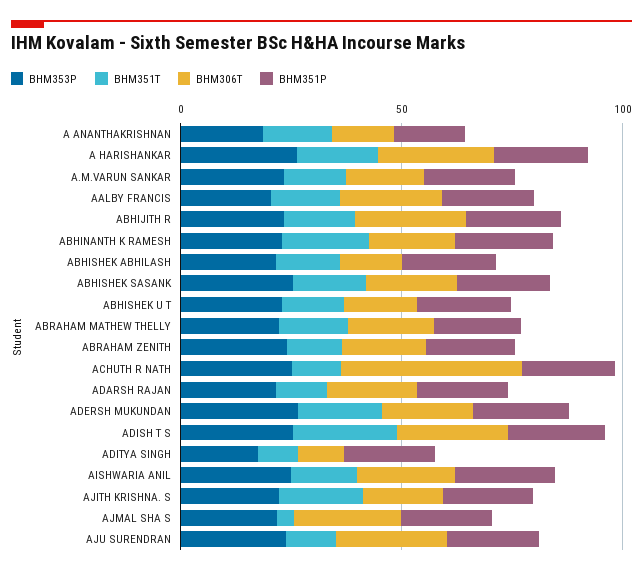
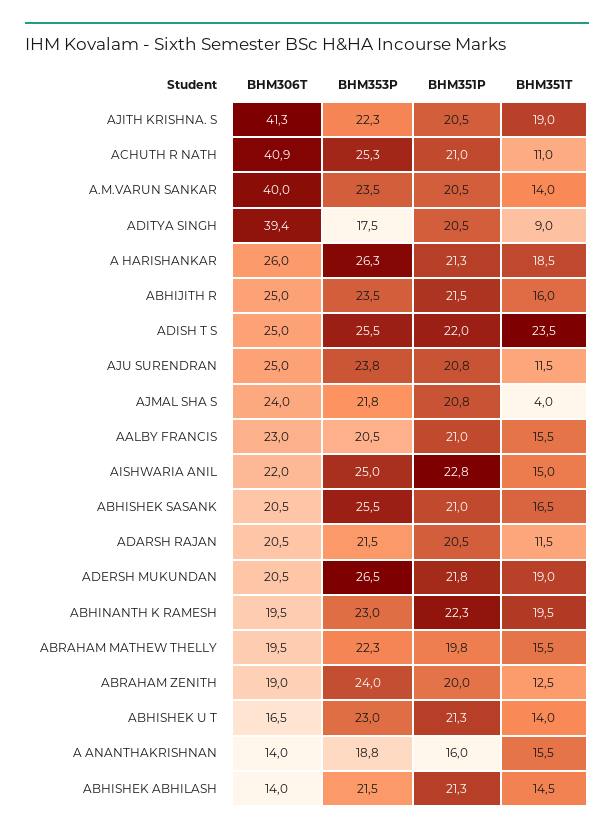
  {
    "BHM353P": {
      "A ANANTHAKRISHNAN": 18.8,
      "A HARISHANKAR": 26.3,
      "A.M.VARUN SANKAR": 23.5,
      "AALBY FRANCIS": 20.5,
      "ABHIJITH R": 23.5,
      "ABHINANTH K RAMESH": 23,
      "ABHISHEK ABHILASH": 21.5,
      "ABHISHEK SASANK": 25.5,
      "ABHISHEK U T": 23,
      "ABRAHAM MATHEW THELLY": 22.3,
      "ABRAHAM ZENITH": 24,
      "ACHUTH R NATH": 25.3,
      "ADARSH RAJAN": 21.5,
      "ADERSH MUKUNDAN": 26.5,
      "ADISH T S": 25.5,
      "ADITYA SINGH": 17.5,
      "AISHWARIA ANIL": 25,
      "AJITH KRISHNA. S": 22.3,
      "AJMAL SHA S": 21.8,
      "AJU SURENDRAN": 23.8
    },
    "BHM351T": {
      "A ANANTHAKRISHNAN": 15.5,
      "A HARISHANKAR": 18.5,
      "A.M.VARUN SANKAR": 14,
      "AALBY FRANCIS": 15.5,
      "ABHIJITH R": 16,
      "ABHINANTH K RAMESH": 19.5,
      "ABHISHEK ABHILASH": 14.5,
      "ABHISHEK SASANK": 16.5,
      "ABHISHEK U T": 14,
      "ABRAHAM MATHEW THELLY": 15.5,
      "ABRAHAM ZENITH": 12.5,
      "ACHUTH R NATH": 11,
      "ADARSH RAJAN": 11.5,
      "ADERSH MUKUNDAN": 19,
      "ADISH T S": 23.5,
      "ADITYA SINGH": 9,
      "AISHWARIA ANIL": 15,
      "AJITH KRISHNA. S": 19,
      "AJMAL SHA S": 4,
      "AJU SURENDRAN": 11.5
    },
    "BHM306T": {
      "A ANANTHAKRISHNAN": 14,
      "A HARISHANKAR": 26,
-     "A.M.VARUN SANKAR": 20,
+     "A.M.VARUN SANKAR": 40,
      "AALBY FRANCIS": 23,
      "ABHIJITH R": 25,
      "ABHINANTH K RAMESH": 19.5,
      "ABHISHEK ABHILASH": 14,
      "ABHISHEK SASANK": 20.5,
      "ABHISHEK U T": 16.5,
      "ABRAHAM MATHEW THELLY": 19.5,
      "ABRAHAM ZENITH": 19,
      "ACHUTH R NATH": 40.9,
      "ADARSH RAJAN": 20.5,
      "ADERSH MUKUNDAN": 20.5,
      "ADISH T S": 25,
-     "ADITYA SINGH": 10,
+     "ADITYA SINGH": 39.4,
      "AISHWARIA ANIL": 22,
-     "AJITH KRISHNA. S": 20,
+     "AJITH KRISHNA. S": 41.3,
      "AJMAL SHA S": 24,
      "AJU SURENDRAN": 25
    },
    "BHM351P": {
      "A ANANTHAKRISHNAN": 16,
      "A HARISHANKAR": 21.3,
      "A.M.VARUN SANKAR": 20.5,
      "AALBY FRANCIS": 21,
      "ABHIJITH R": 21.5,
      "ABHINANTH K RAMESH": 22.3,
      "ABHISHEK ABHILASH": 21.3,
      "ABHISHEK SASANK": 21,
      "ABHISHEK U T": 21.3,
      "ABRAHAM MATHEW THELLY": 19.8,
      "ABRAHAM ZENITH": 20,
      "ACHUTH R NATH": 21,
      "ADARSH RAJAN": 20.5,
      "ADERSH MUKUNDAN": 21.8,
      "ADISH T S": 22,
      "ADITYA SINGH": 20.5,
      "AISHWARIA ANIL": 22.8,
      "AJITH KRISHNA. S": 20.5,
      "AJMAL SHA S": 20.8,
      "AJU SURENDRAN": 20.8
    }
  }

